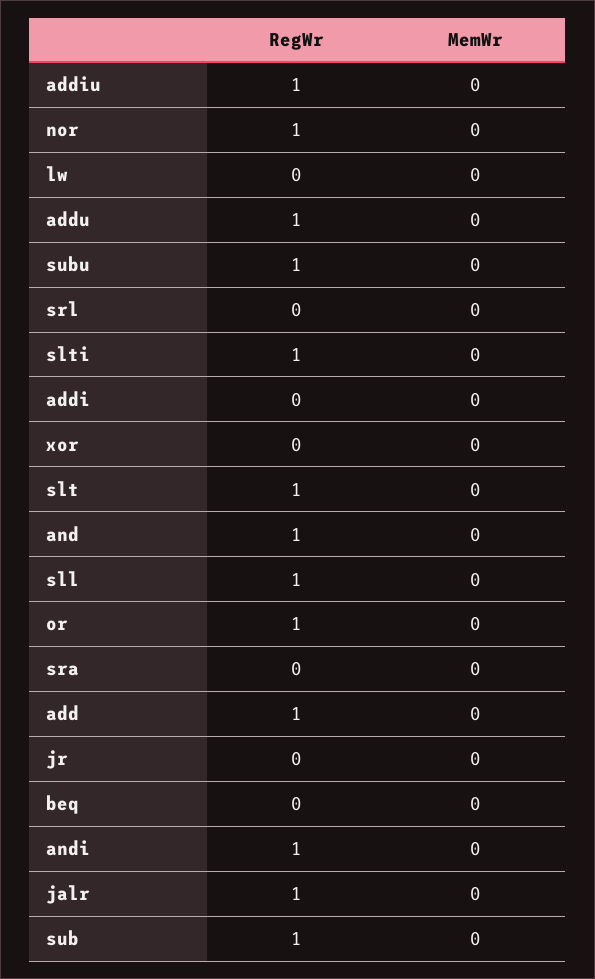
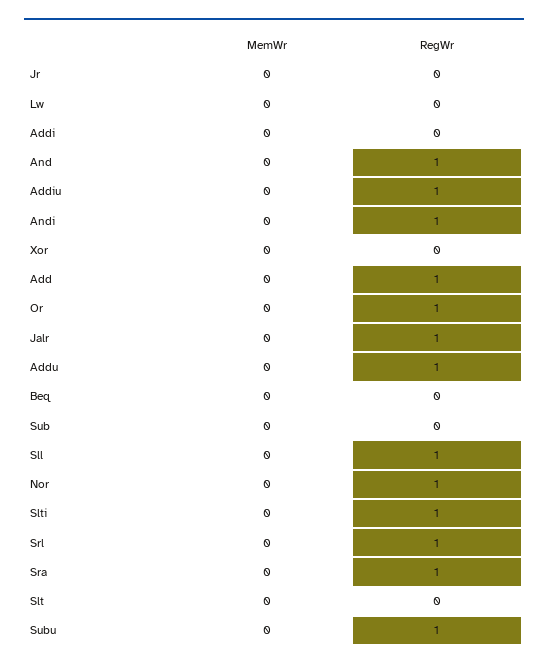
  {
    "RegWr": {
      "addiu": 1,
      "nor": 1,
      "lw": 0,
      "addu": 1,
      "subu": 1,
-     "srl": 0,
+     "srl": 1,
      "slti": 1,
      "addi": 0,
      "xor": 0,
-     "slt": 1,
+     "slt": 0,
      "and": 1,
      "sll": 1,
      "or": 1,
-     "sra": 0,
+     "sra": 1,
      "add": 1,
      "jr": 0,
      "beq": 0,
      "andi": 1,
      "jalr": 1,
-     "sub": 1
+     "sub": 0
    },
    "MemWr": {
      "addiu": 0,
      "nor": 0,
      "lw": 0,
      "addu": 0,
      "subu": 0,
      "srl": 0,
      "slti": 0,
      "addi": 0,
      "xor": 0,
      "slt": 0,
      "and": 0,
      "sll": 0,
      "or": 0,
      "sra": 0,
      "add": 0,
      "jr": 0,
      "beq": 0,
      "andi": 0,
      "jalr": 0,
      "sub": 0
    }
  }

